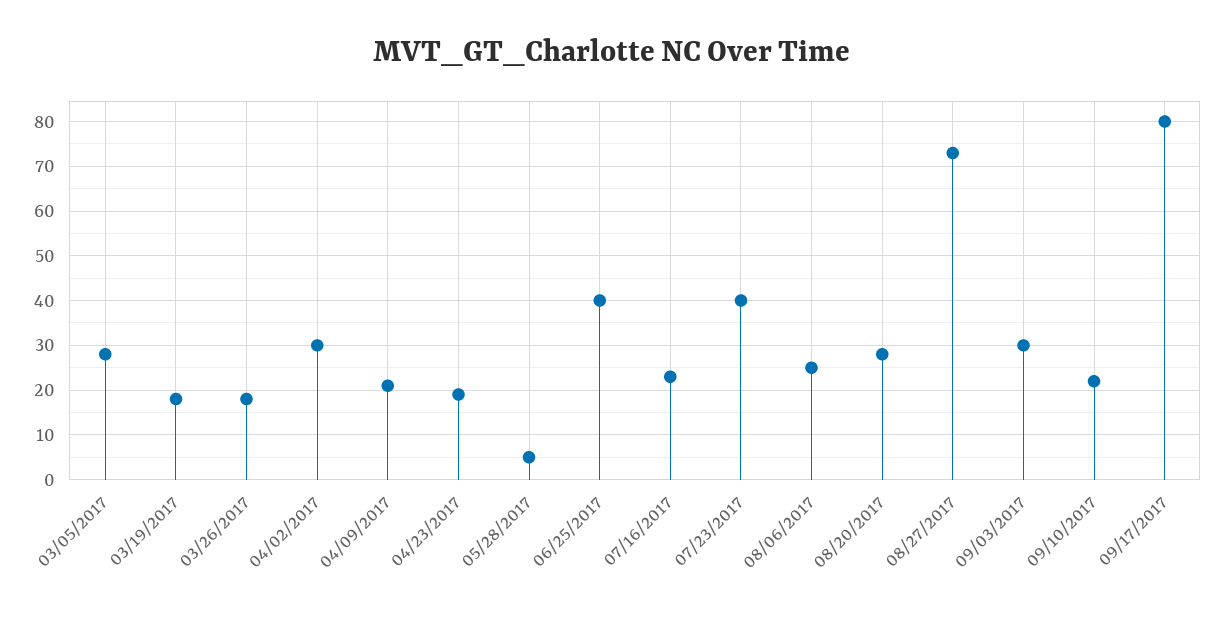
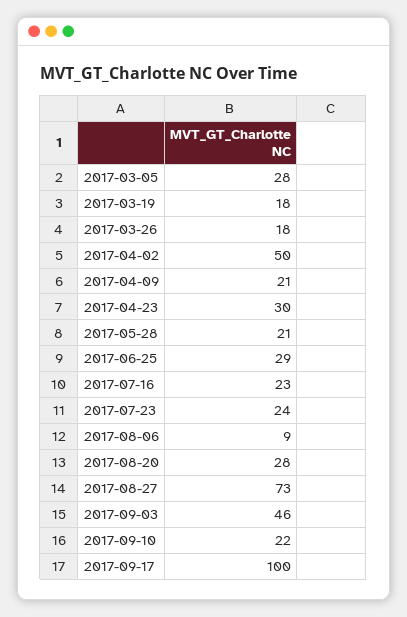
  {
    "03/05/2017": 28,
    "03/19/2017": 18,
    "03/26/2017": 18,
-   "04/02/2017": 30,
+   "04/02/2017": 50,
    "04/09/2017": 21,
-   "04/23/2017": 20,
+   "04/23/2017": 30,
-   "05/28/2017": 5,
+   "05/28/2017": 21,
-   "06/25/2017": 40,
+   "06/25/2017": 29,
    "07/16/2017": 23,
-   "07/23/2017": 40,
+   "07/23/2017": 24,
-   "08/06/2017": 25,
+   "08/06/2017": 9,
    "08/20/2017": 28,
    "08/27/2017": 73,
-   "09/03/2017": 30,
+   "09/03/2017": 46,
    "09/10/2017": 22,
-   "09/17/2017": 80
+   "09/17/2017": 100
  }

